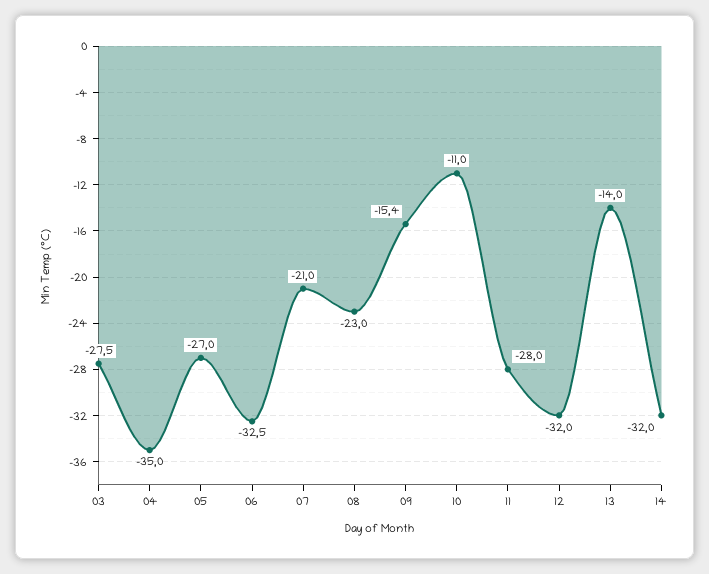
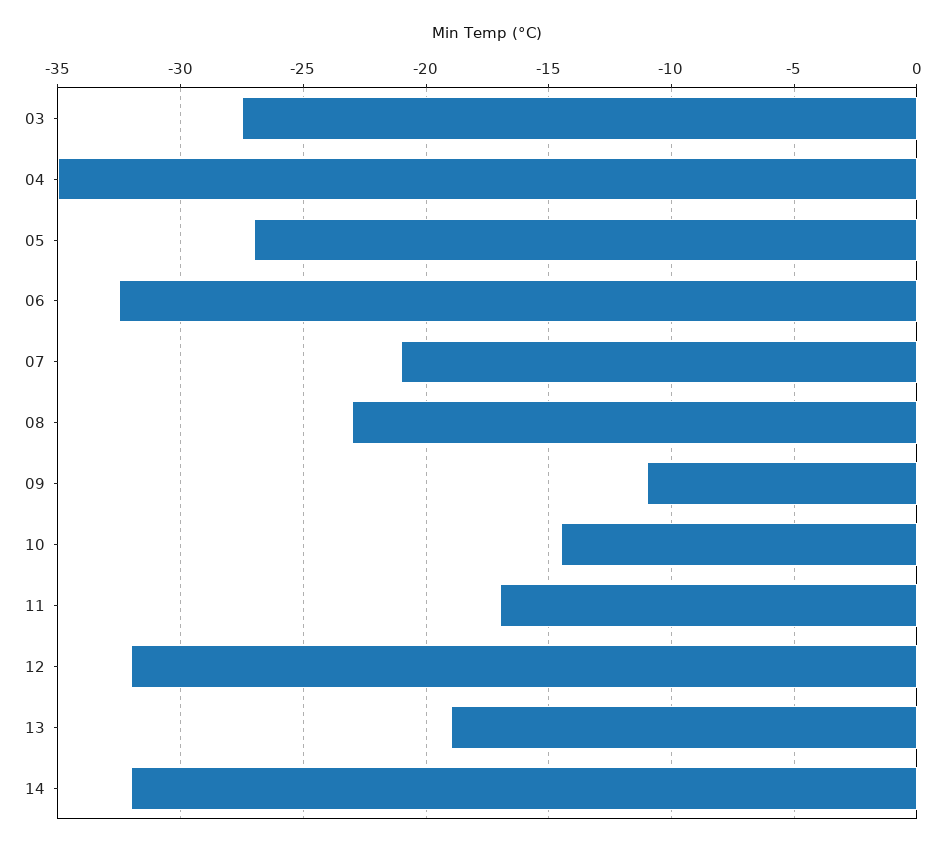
  {
    "03": -27.5,
    "04": -35,
    "05": -27,
    "06": -32.5,
    "07": -21,
    "08": -23,
-   "09": -15.4,
+   "09": -11,
-   "10": -11,
+   "10": -14.5,
-   "11": -28,
+   "11": -17,
    "12": -32,
-   "13": -14,
+   "13": -19,
    "14": -32
  }

